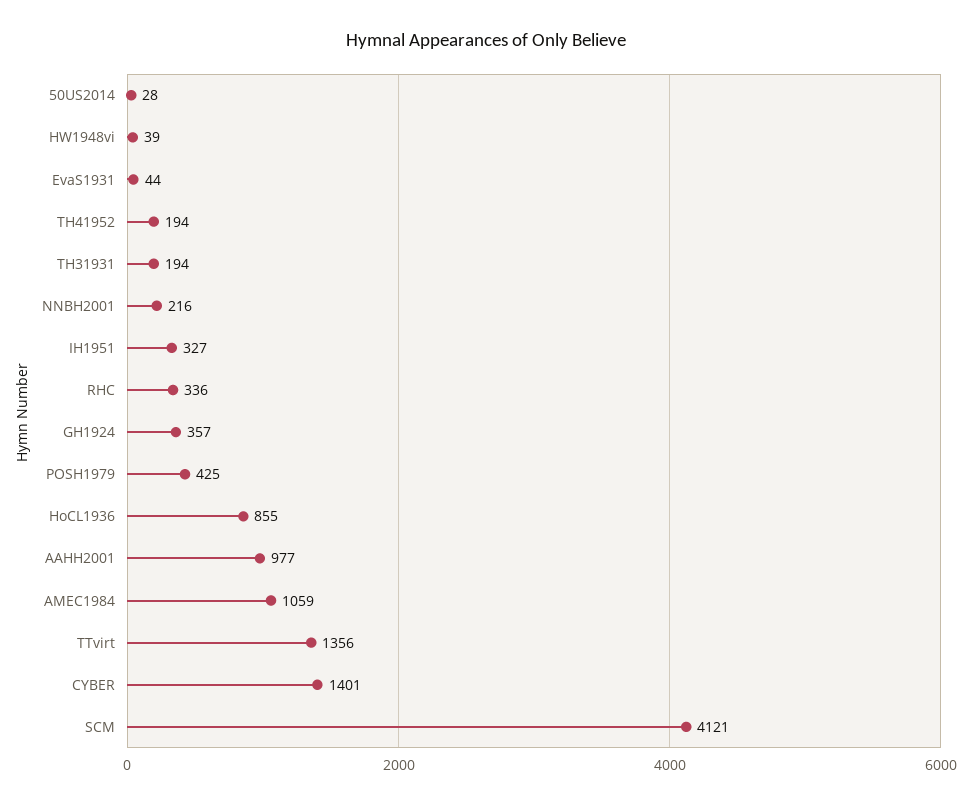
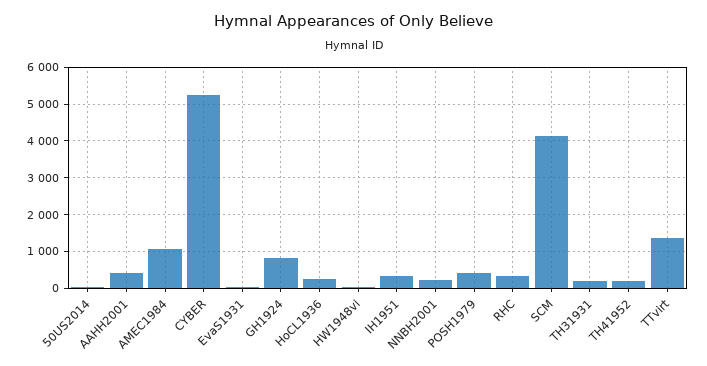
  {
    "50US2014": 28,
    "HW1948vi": 39,
    "EvaS1931": 44,
    "TH41952": 194,
    "TH31931": 194,
    "NNBH2001": 216,
    "IH1951": 327,
    "RHC": 336,
-   "GH1924": 357,
+   "GH1924": 800,
    "POSH1979": 425,
-   "HoCL1936": 855,
+   "HoCL1936": 200,
-   "AAHH2001": 977,
+   "AAHH2001": 400,
    "AMEC1984": 1059,
    "TTvirt": 1356,
-   "CYBER": 1401,
+   "CYBER": 5200,
    "SCM": 4121
  }

